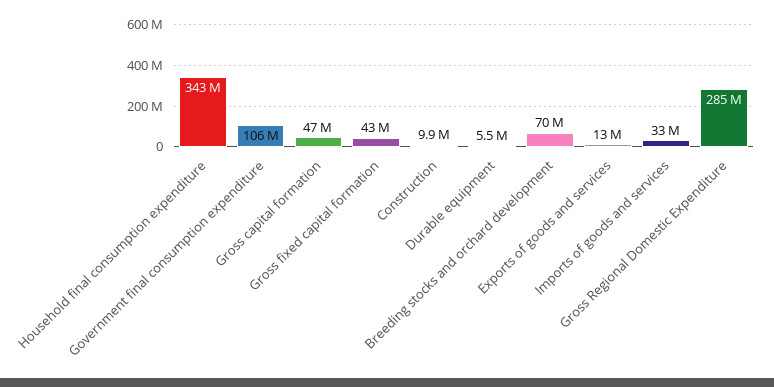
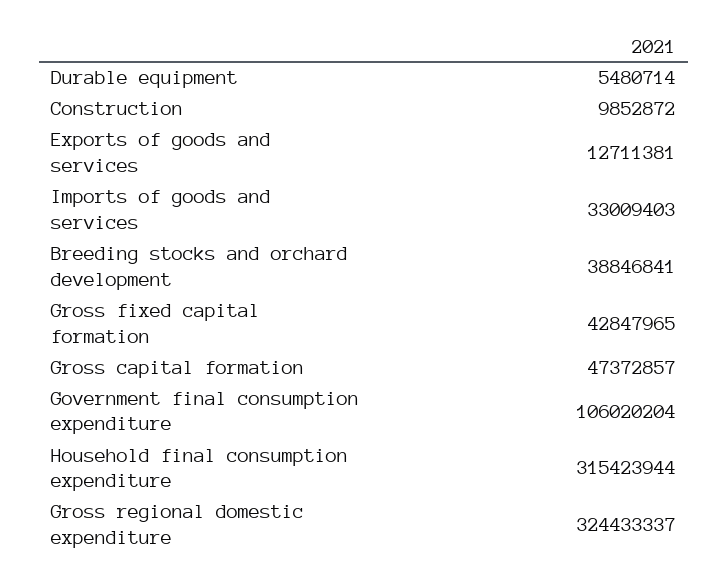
  {
-   "Household final consumption expenditure": 343000000,
+   "Household final consumption expenditure": 315423944,
    "Government final consumption expenditure": 106020204,
    "Gross capital formation": 47372857,
    "Gross fixed capital formation": 42847965,
    "Construction": 9852872,
    "Durable equipment": 5480714,
-   "Breeding stocks and orchard development": 70000000,
+   "Breeding stocks and orchard development": 38846841,
    "Exports of goods and services": 12711381,
    "Imports of goods and services": 33009403,
-   "Gross Regional Domestic Expenditure": 285000000
+   "Gross Regional Domestic Expenditure": 324433337
  }

